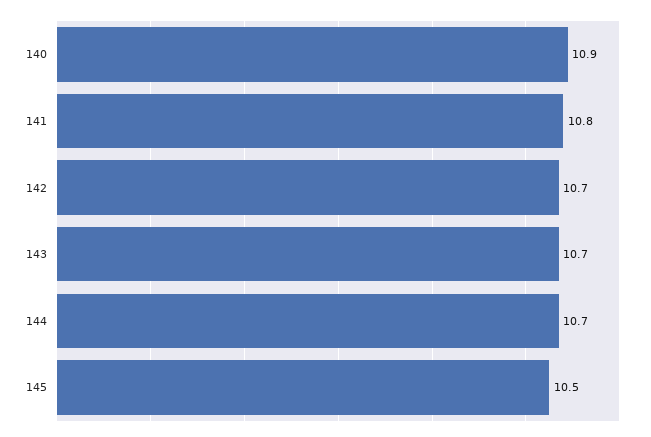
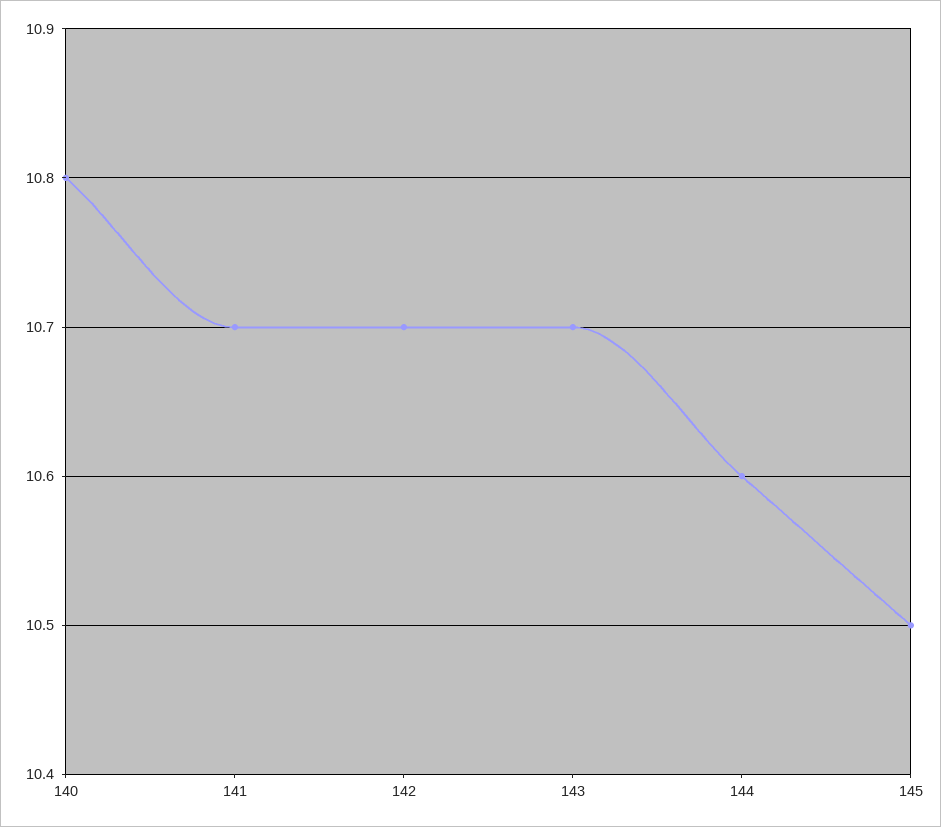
  {
-   "140": 10.9,
+   "140": 10.8,
-   "141": 10.8,
+   "141": 10.7,
    "142": 10.7,
    "143": 10.7,
-   "144": 10.7,
+   "144": 10.6,
    "145": 10.5
  }

